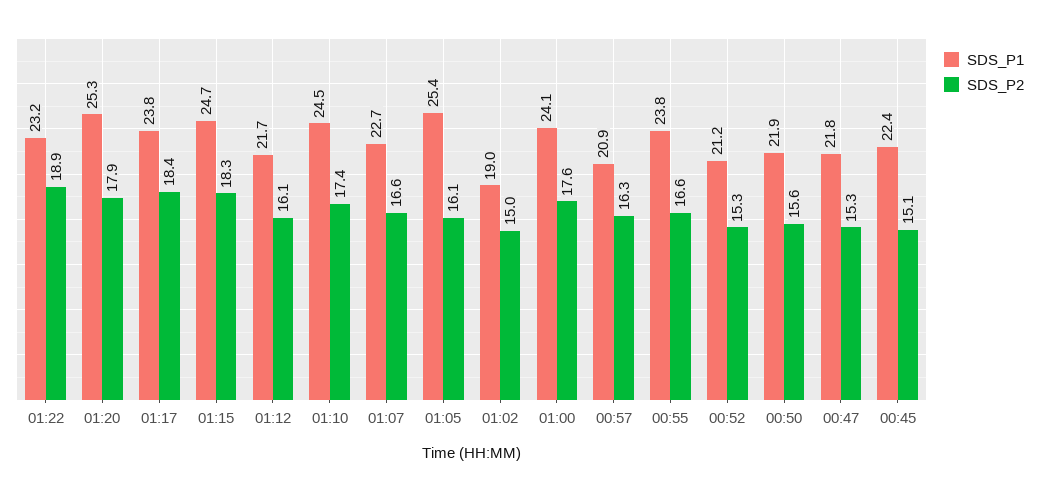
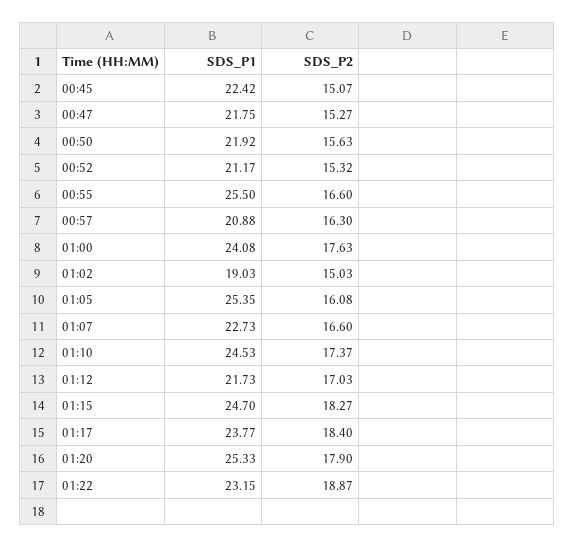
  {
    "SDS_P1": {
      "01:22": 23.15,
      "01:20": 25.33,
      "01:17": 23.77,
      "01:15": 24.7,
      "01:12": 21.73,
      "01:10": 24.53,
      "01:07": 22.73,
      "01:05": 25.35,
      "01:02": 19.03,
      "01:00": 24.08,
      "00:57": 20.88,
-     "00:55": 23.8,
+     "00:55": 25.5,
      "00:52": 21.17,
      "00:50": 21.92,
      "00:47": 21.75,
      "00:45": 22.42
    },
    "SDS_P2": {
      "01:22": 18.87,
      "01:20": 17.9,
      "01:17": 18.4,
      "01:15": 18.27,
-     "01:12": 16.1,
+     "01:12": 17.03,
      "01:10": 17.37,
      "01:07": 16.6,
      "01:05": 16.08,
      "01:02": 15.03,
      "01:00": 17.63,
      "00:57": 16.3,
      "00:55": 16.6,
      "00:52": 15.32,
      "00:50": 15.63,
      "00:47": 15.27,
      "00:45": 15.07
    }
  }

